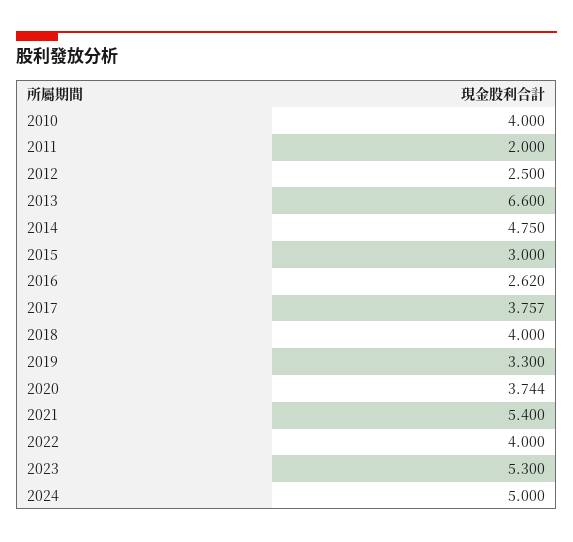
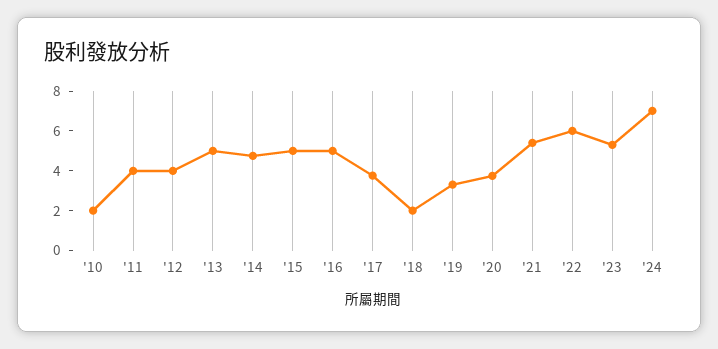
  {
-   "2010": 4,
+   "2010": 2,
-   "2011": 2,
+   "2011": 4,
-   "2012": 2.5,
+   "2012": 4,
-   "2013": 6.6,
+   "2013": 5,
    "2014": 4.75,
-   "2015": 3,
+   "2015": 5,
-   "2016": 2.62,
+   "2016": 5,
    "2017": 3.757,
-   "2018": 4,
+   "2018": 2,
    "2019": 3.3,
    "2020": 3.744,
    "2021": 5.4,
-   "2022": 4,
+   "2022": 6,
    "2023": 5.3,
-   "2024": 5
+   "2024": 7
  }

